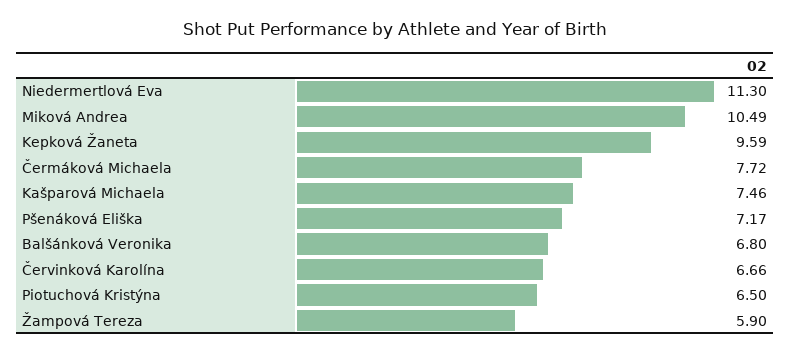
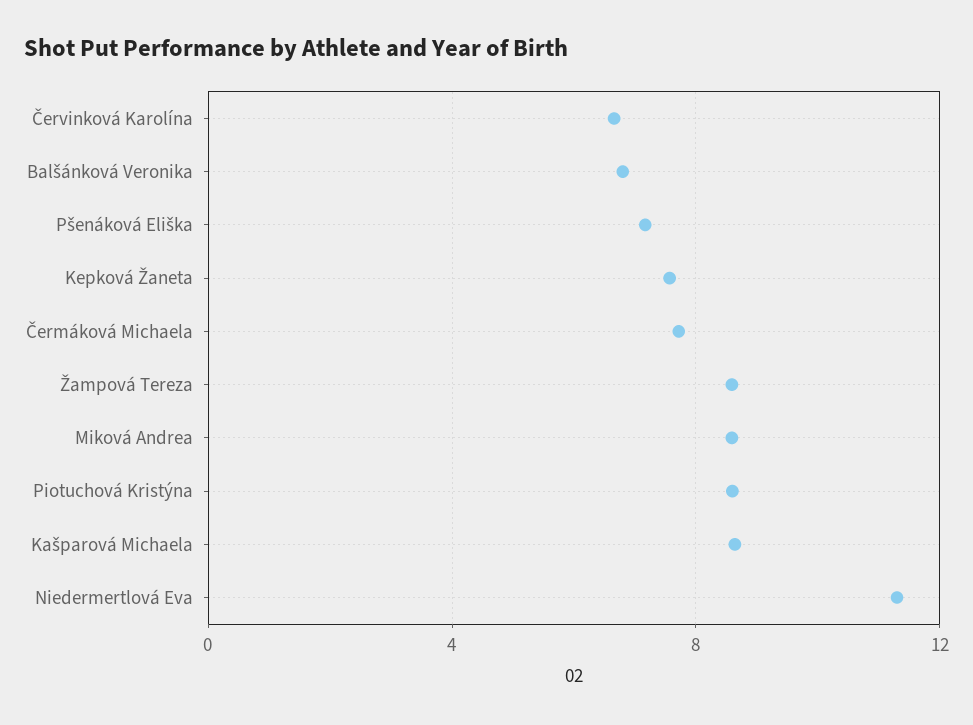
  {
    "Niedermertlová Eva": 11.3,
-   "Miková Andrea": 10.49,
+   "Miková Andrea": 8.5,
-   "Kepková Žaneta": 9.59,
+   "Kepková Žaneta": 7.5,
    "Čermáková Michaela": 7.72,
-   "Kašparová Michaela": 7.46,
+   "Kašparová Michaela": 8.5,
    "Pšenáková Eliška": 7.17,
    "Balšánková Veronika": 6.8,
    "Červinková Karolína": 6.66,
-   "Piotuchová Kristýna": 6.5,
+   "Piotuchová Kristýna": 8.5,
-   "Žampová Tereza": 5.9
+   "Žampová Tereza": 8.5
  }

